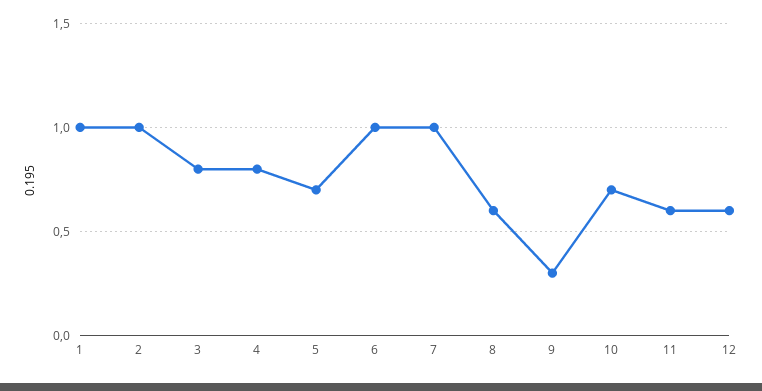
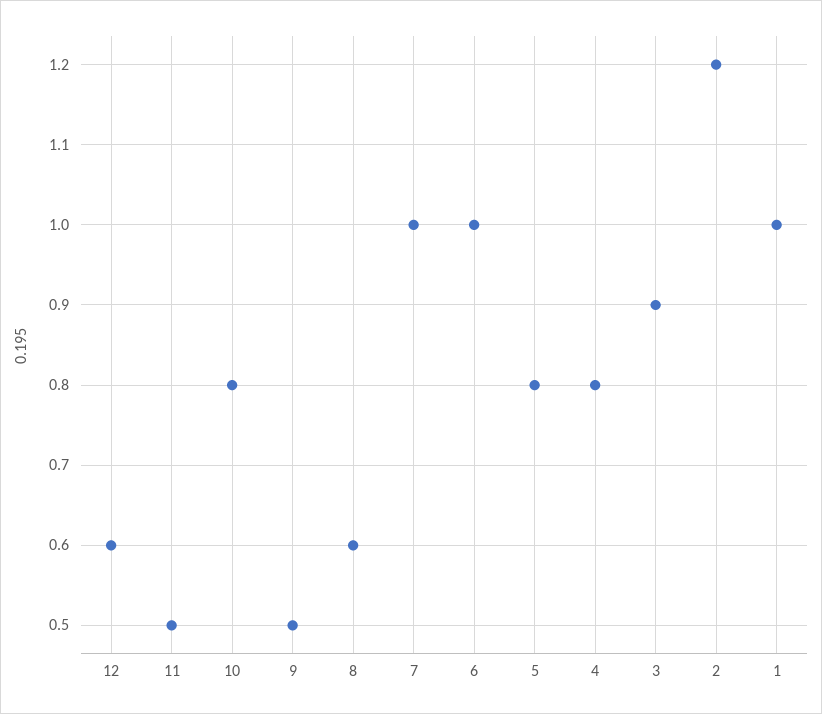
  {
    "1": 1,
-   "2": 1,
+   "2": 1.2,
-   "3": 0.8,
+   "3": 0.9,
    "4": 0.8,
-   "5": 0.7,
+   "5": 0.8,
    "6": 1,
    "7": 1,
    "8": 0.6,
-   "9": 0.3,
+   "9": 0.5,
-   "10": 0.7,
+   "10": 0.8,
-   "11": 0.6,
+   "11": 0.5,
    "12": 0.6
  }

